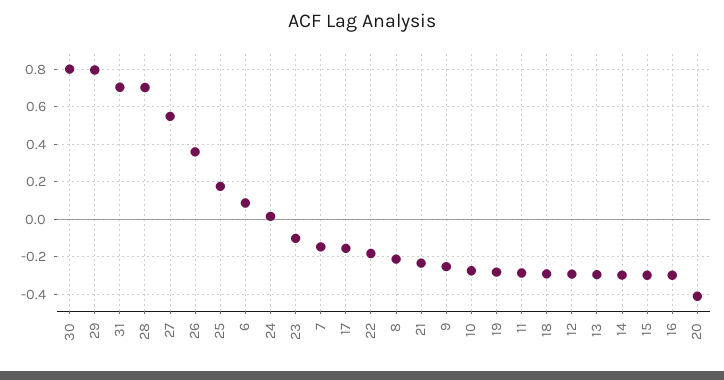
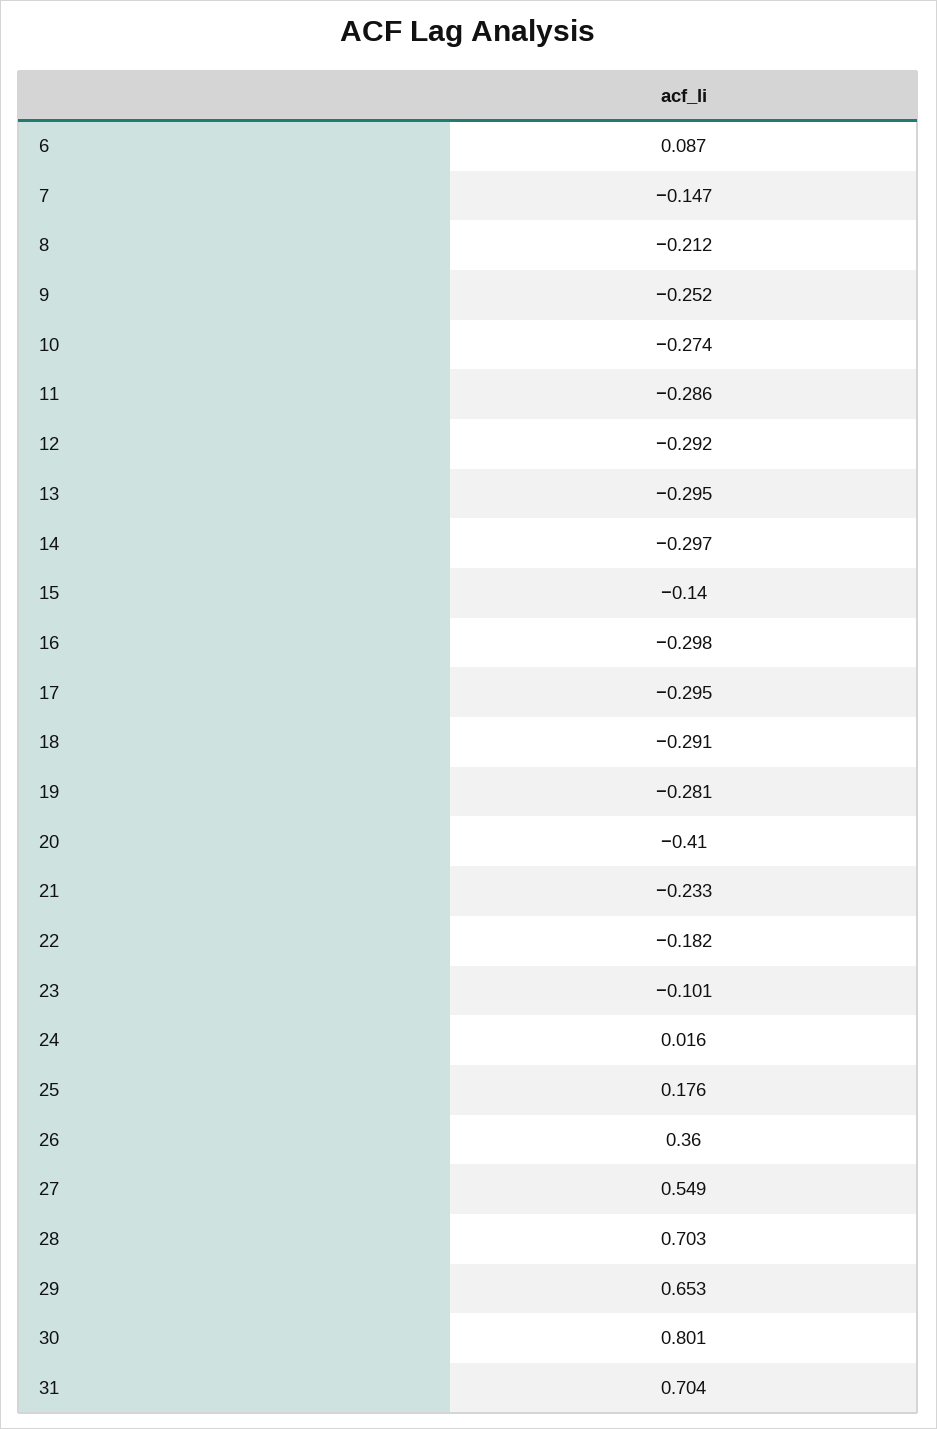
  {
    "30": 0.801,
-   "29": 0.8,
+   "29": 0.653,
    "31": 0.704,
    "28": 0.703,
    "27": 0.549,
    "26": 0.36,
    "25": 0.176,
    "6": 0.087,
    "24": 0.016,
    "23": -0.101,
    "7": -0.147,
-   "17": -0.15,
+   "17": -0.295,
    "22": -0.182,
    "8": -0.212,
    "21": -0.233,
    "9": -0.252,
    "10": -0.274,
    "19": -0.281,
    "11": -0.286,
    "18": -0.291,
    "12": -0.292,
    "13": -0.295,
    "14": -0.297,
-   "15": -0.3,
+   "15": -0.14,
    "16": -0.298,
    "20": -0.41
  }

